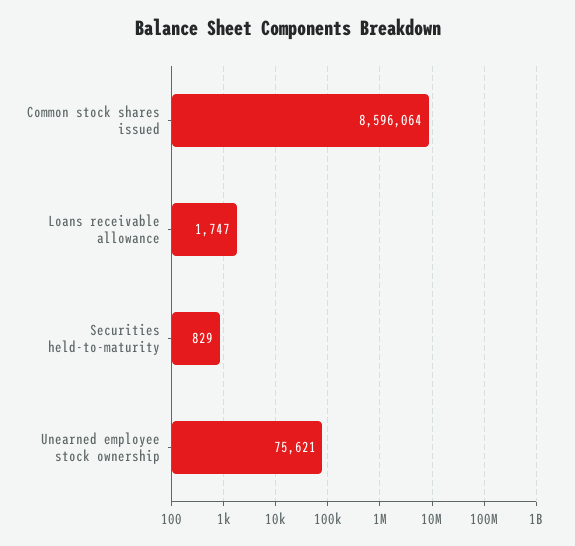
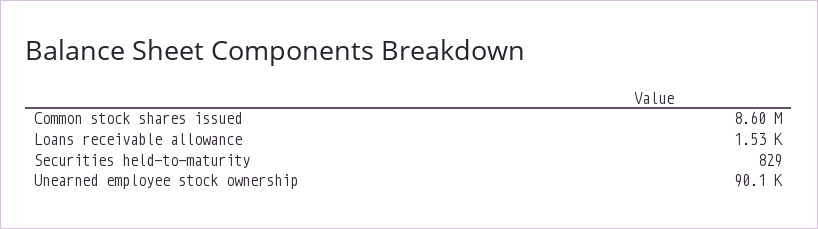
  {
    "Common stock shares issued": 8596064,
-   "Loans receivable allowance": 1747,
+   "Loans receivable allowance": 1530,
    "Securities held-to-maturity": 829,
-   "Unearned employee stock ownership": 75621
+   "Unearned employee stock ownership": 90100
  }

